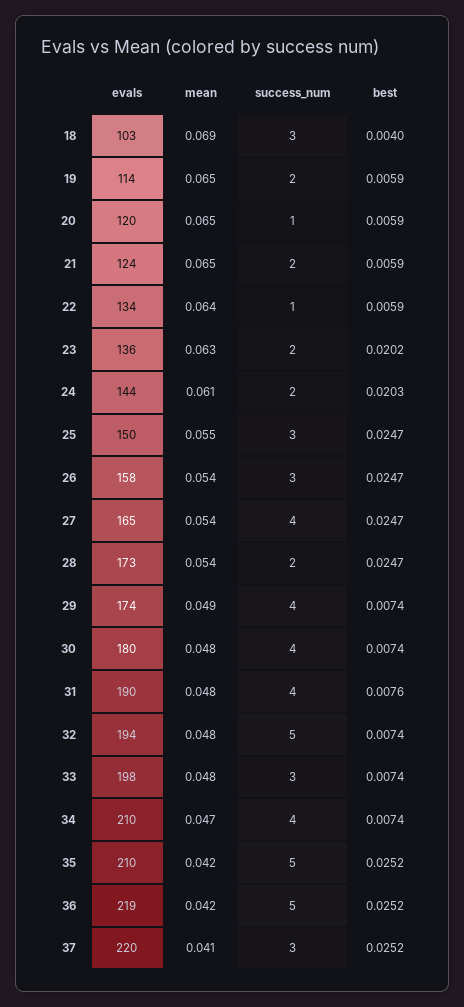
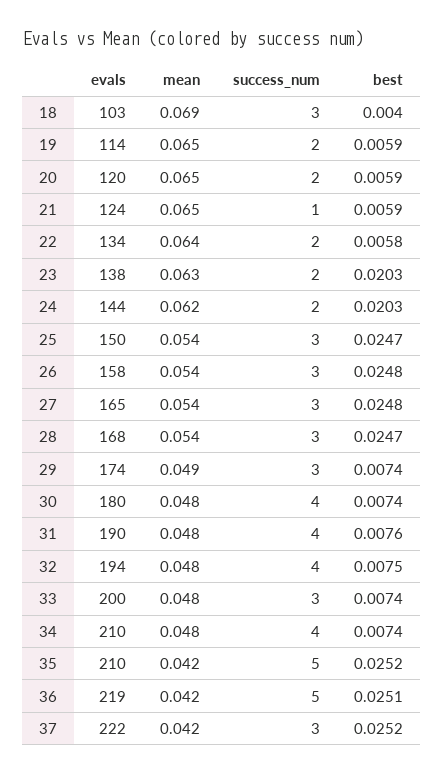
  {
    "evals": {
      "18": 103,
      "19": 114,
      "20": 120,
      "21": 124,
      "22": 134,
-     "23": 136,
+     "23": 138,
      "24": 144,
      "25": 150,
      "26": 158,
      "27": 165,
-     "28": 173,
+     "28": 168,
      "29": 174,
      "30": 180,
      "31": 190,
      "32": 194,
-     "33": 198,
+     "33": 200,
      "34": 210,
      "35": 210,
      "36": 219,
-     "37": 220
+     "37": 222
    },
    "mean": {
      "18": 0.069,
      "19": 0.065,
      "20": 0.065,
      "21": 0.065,
      "22": 0.064,
      "23": 0.063,
-     "24": 0.061,
+     "24": 0.062,
-     "25": 0.055,
+     "25": 0.054,
      "26": 0.054,
      "27": 0.054,
      "28": 0.054,
      "29": 0.049,
      "30": 0.048,
      "31": 0.048,
      "32": 0.048,
      "33": 0.048,
-     "34": 0.047,
+     "34": 0.048,
      "35": 0.042,
      "36": 0.042,
-     "37": 0.041
+     "37": 0.042
    },
    "success_num": {
      "18": 3,
      "19": 2,
-     "20": 1,
+     "20": 2,
-     "21": 2,
+     "21": 1,
-     "22": 1,
+     "22": 2,
      "23": 2,
      "24": 2,
      "25": 3,
      "26": 3,
-     "27": 4,
+     "27": 3,
-     "28": 2,
+     "28": 3,
-     "29": 4,
+     "29": 3,
      "30": 4,
      "31": 4,
-     "32": 5,
+     "32": 4,
      "33": 3,
      "34": 4,
      "35": 5,
      "36": 5,
      "37": 3
    },
    "best": {
      "18": 0.004,
      "19": 0.0059,
      "20": 0.0059,
      "21": 0.0059,
-     "22": 0.0059,
+     "22": 0.0058,
-     "23": 0.0202,
+     "23": 0.0203,
      "24": 0.0203,
      "25": 0.0247,
-     "26": 0.0247,
+     "26": 0.0248,
-     "27": 0.0247,
+     "27": 0.0248,
      "28": 0.0247,
      "29": 0.0074,
      "30": 0.0074,
      "31": 0.0076,
-     "32": 0.0074,
+     "32": 0.0075,
      "33": 0.0074,
      "34": 0.0074,
      "35": 0.0252,
-     "36": 0.0252,
+     "36": 0.0251,
      "37": 0.0252
    }
  }

